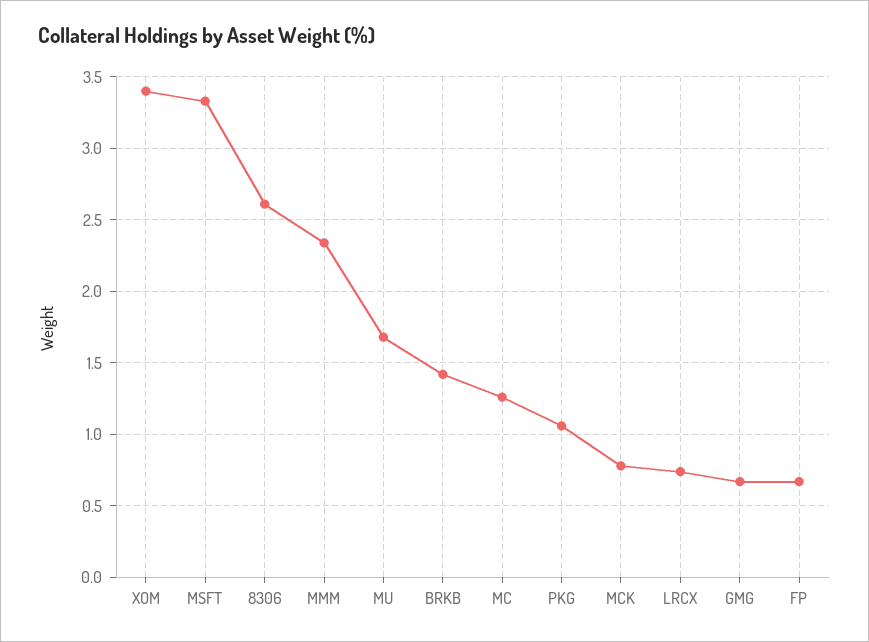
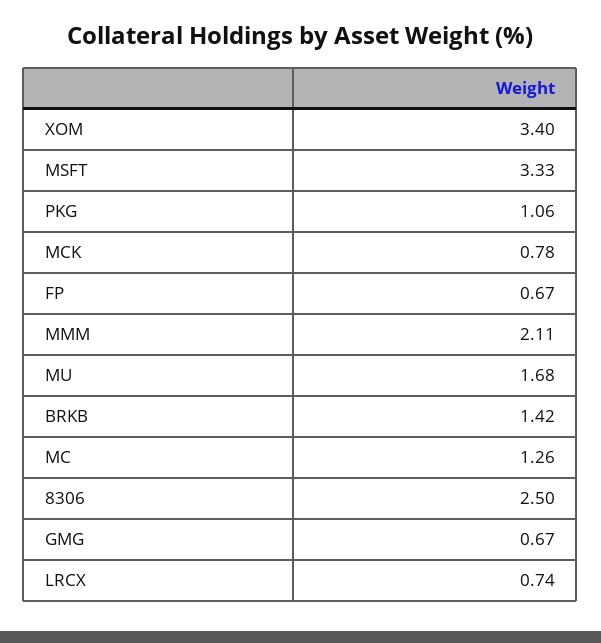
  {
    "XOM": 3.4,
    "MSFT": 3.33,
-   "8306": 2.6,
+   "8306": 2.5,
-   "MMM": 2.35,
+   "MMM": 2.11,
    "MU": 1.68,
    "BRKB": 1.42,
    "MC": 1.26,
    "PKG": 1.06,
    "MCK": 0.78,
    "LRCX": 0.74,
    "GMG": 0.67,
    "FP": 0.67
  }

